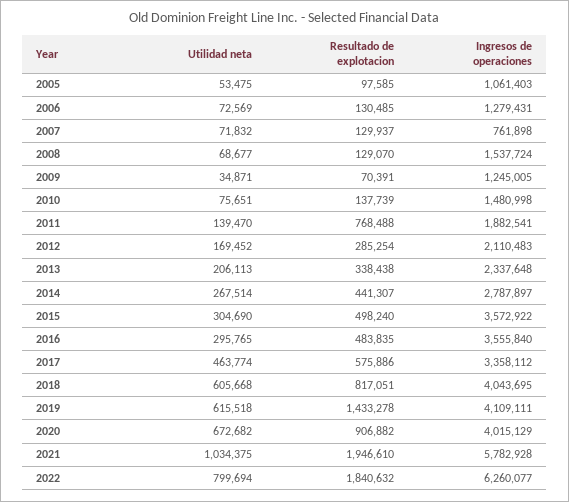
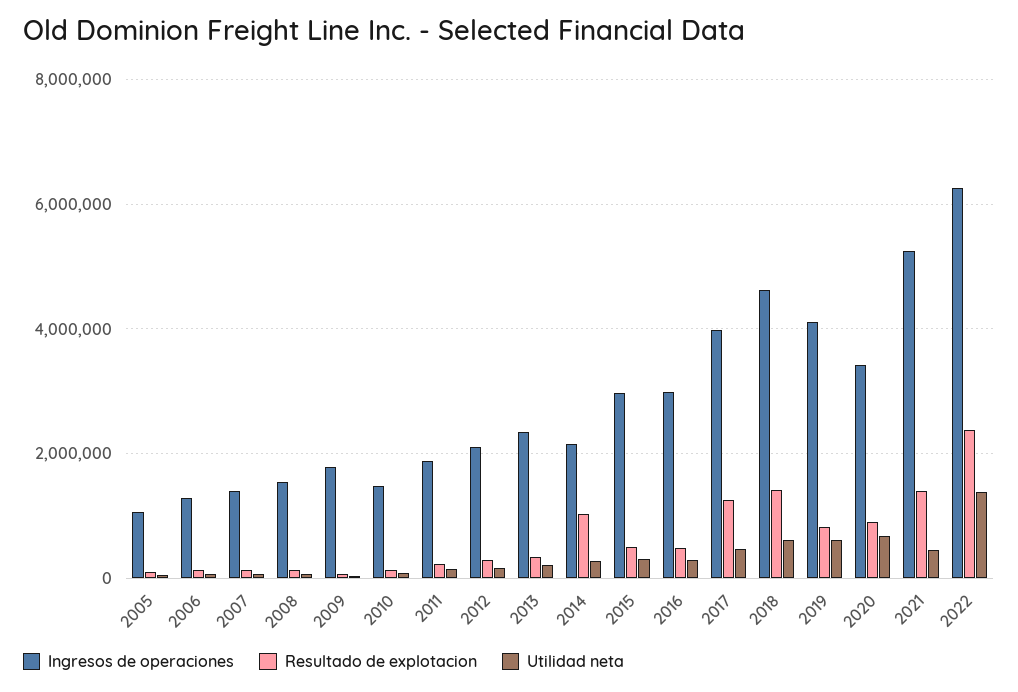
  {
    "Utilidad neta": {
      "2005": 53475,
      "2006": 72569,
      "2007": 71832,
      "2008": 68677,
      "2009": 34871,
      "2010": 75651,
      "2011": 139470,
      "2012": 169452,
      "2013": 206113,
      "2014": 267514,
      "2015": 304690,
      "2016": 295765,
      "2017": 463774,
      "2018": 605668,
      "2019": 615518,
      "2020": 672682,
-     "2021": 1034375,
+     "2021": 400000,
-     "2022": 799694
+     "2022": 1400000
    },
    "Resultado de explotacion": {
      "2005": 97585,
      "2006": 130485,
      "2007": 129937,
      "2008": 129070,
      "2009": 70391,
      "2010": 137739,
-     "2011": 768488,
+     "2011": 200000,
      "2012": 285254,
      "2013": 338438,
-     "2014": 441307,
+     "2014": 1000000,
      "2015": 498240,
      "2016": 483835,
-     "2017": 575886,
+     "2017": 1200000,
-     "2018": 817051,
+     "2018": 1400000,
-     "2019": 1433278,
+     "2019": 800000,
      "2020": 906882,
-     "2021": 1946610,
+     "2021": 1400000,
-     "2022": 1840632
+     "2022": 2400000
    },
    "Ingresos de operaciones": {
      "2005": 1061403,
      "2006": 1279431,
-     "2007": 761898,
+     "2007": 1400000,
      "2008": 1537724,
-     "2009": 1245005,
+     "2009": 1800000,
      "2010": 1480998,
      "2011": 1882541,
      "2012": 2110483,
      "2013": 2337648,
-     "2014": 2787897,
+     "2014": 2200000,
-     "2015": 3572922,
+     "2015": 3000000,
-     "2016": 3555840,
+     "2016": 3000000,
-     "2017": 3358112,
+     "2017": 4000000,
-     "2018": 4043695,
+     "2018": 4600000,
      "2019": 4109111,
-     "2020": 4015129,
+     "2020": 3400000,
-     "2021": 5782928,
+     "2021": 5200000,
      "2022": 6260077
    }
  }

